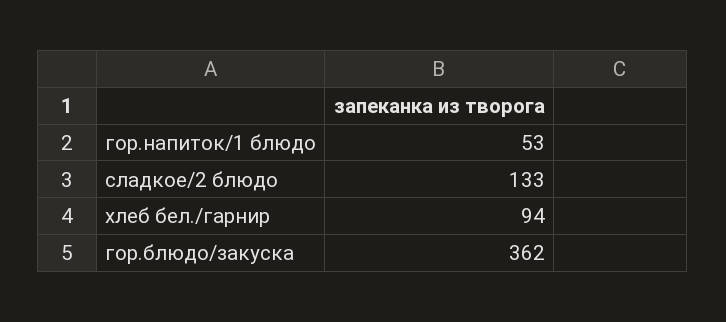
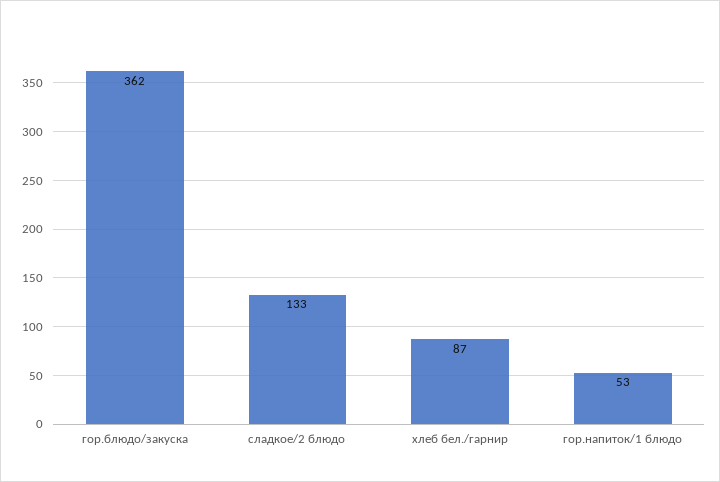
  {
    "гор.напиток/1 блюдо": 53,
    "сладкое/2 блюдо": 133,
-   "хлеб бел./гарнир": 94,
+   "хлеб бел./гарнир": 87,
    "гор.блюдо/закуска": 362
  }

